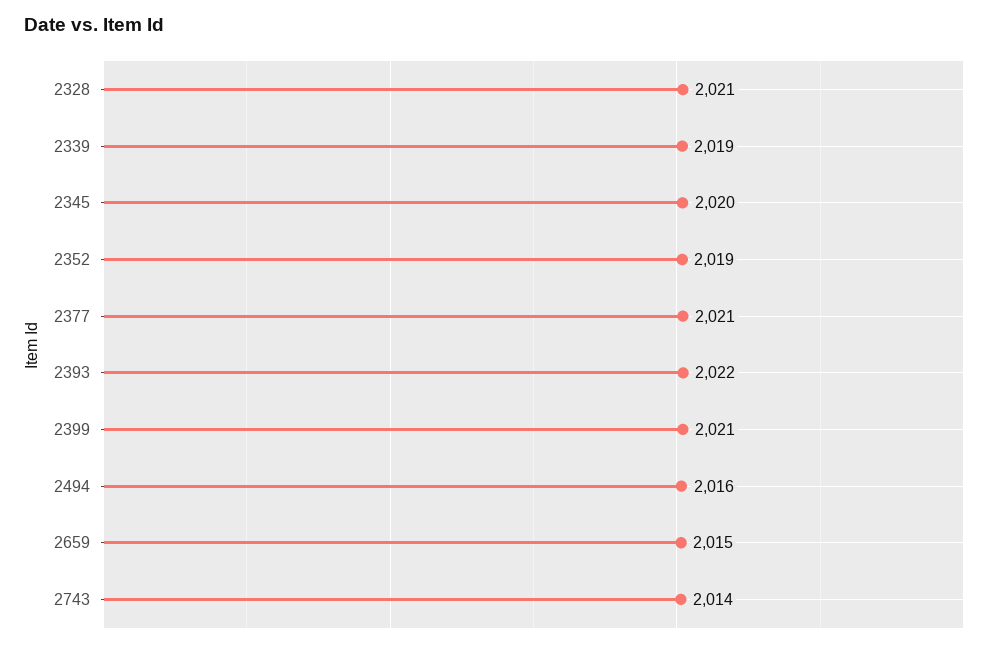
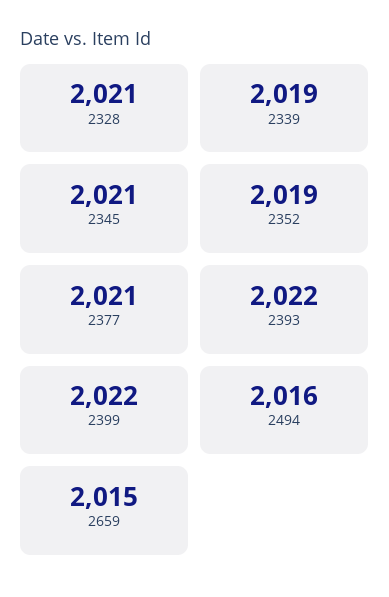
  {
    "2328": 2021,
    "2339": 2019,
-   "2345": 2020,
+   "2345": 2021,
    "2352": 2019,
    "2377": 2021,
    "2393": 2022,
-   "2399": 2021,
+   "2399": 2022,
    "2494": 2016,
-   "2659": 2015,
+   "2659": 2015
-   "2743": 2014
  }

